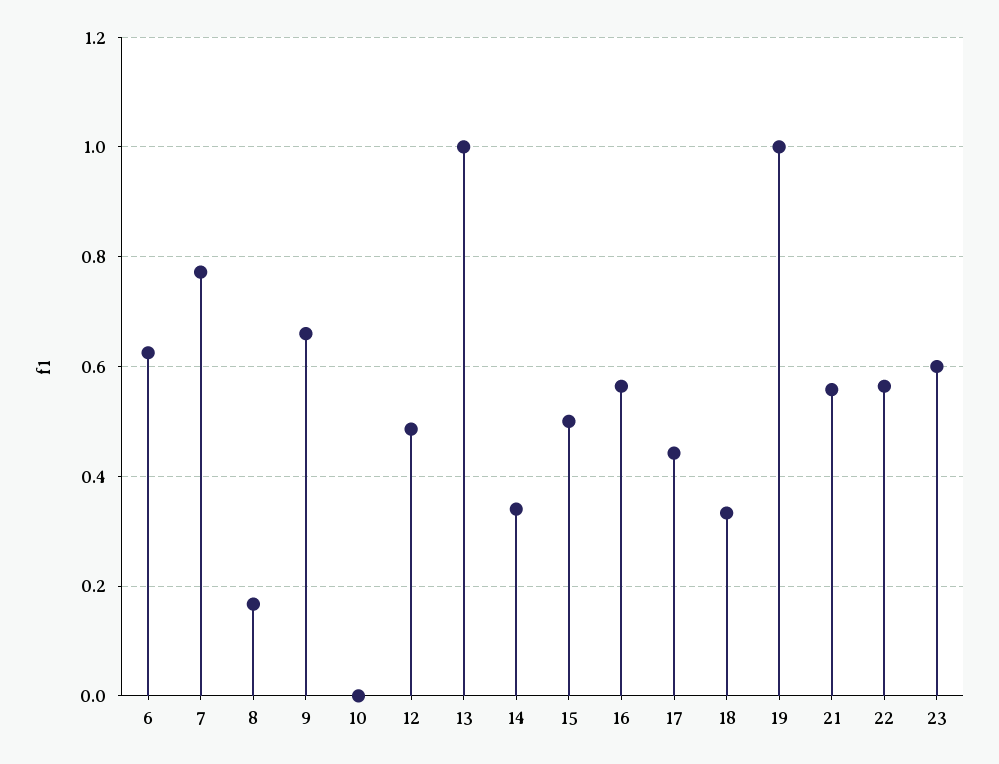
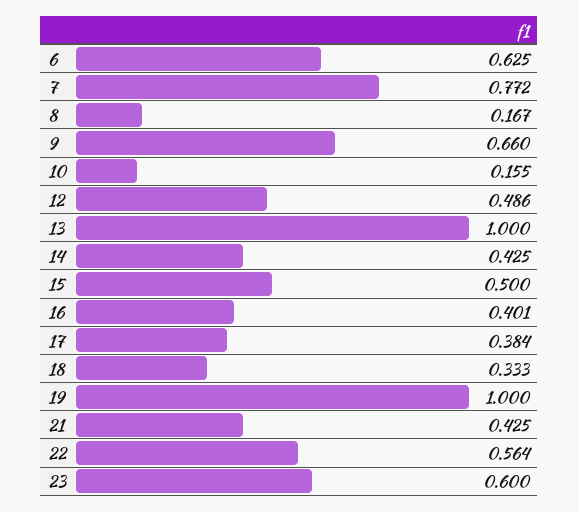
  {
    "6": 0.625,
    "7": 0.772,
    "8": 0.167,
    "9": 0.66,
-   "10": 0,
+   "10": 0.155,
    "12": 0.486,
    "13": 1,
-   "14": 0.34,
+   "14": 0.425,
    "15": 0.5,
-   "16": 0.56,
+   "16": 0.401,
-   "17": 0.44,
+   "17": 0.384,
    "18": 0.333,
    "19": 1,
-   "21": 0.56,
+   "21": 0.425,
    "22": 0.564,
    "23": 0.6
  }

